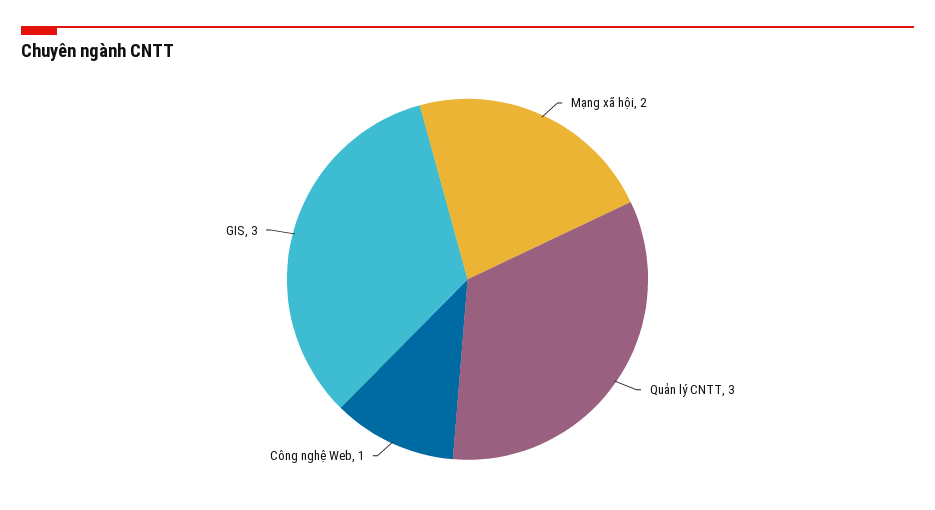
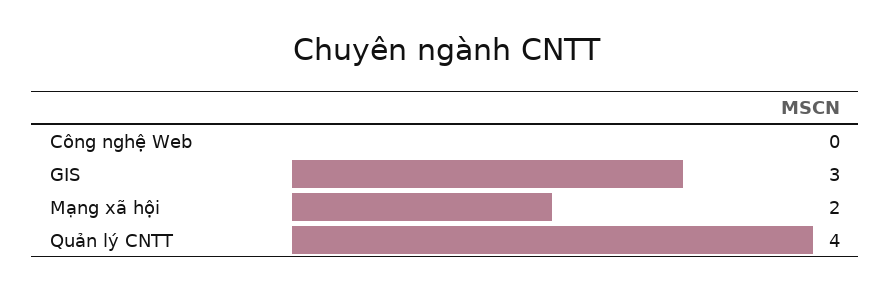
  {
    "Mạng xã hội": 2,
-   "Quản lý CNTT": 3,
+   "Quản lý CNTT": 4,
-   "Công nghệ Web": 1,
+   "Công nghệ Web": 0,
    "GIS": 3
  }

